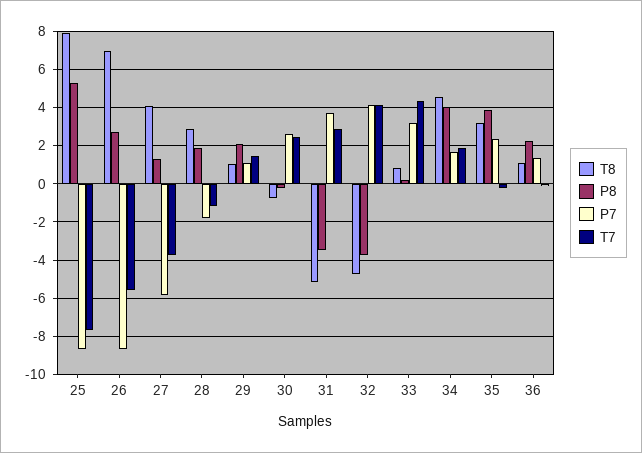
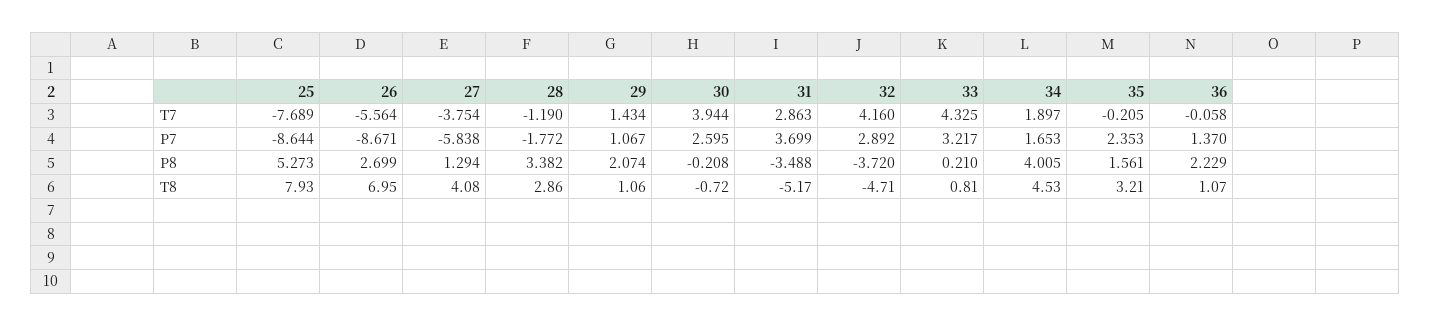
  {
    "T8": {
      "25": 7.93,
      "26": 6.95,
      "27": 4.08,
      "28": 2.86,
      "29": 1.06,
      "30": -0.72,
      "31": -5.17,
      "32": -4.71,
      "33": 0.81,
      "34": 4.53,
      "35": 3.21,
      "36": 1.07
    },
    "P8": {
      "25": 5.273,
      "26": 2.699,
      "27": 1.294,
-     "28": 2,
+     "28": 3.382,
      "29": 2.074,
      "30": -0.208,
      "31": -3.488,
      "32": -3.72,
      "33": 0.21,
      "34": 4.005,
-     "35": 4,
+     "35": 1.561,
      "36": 2.229
    },
    "P7": {
      "25": -8.644,
      "26": -8.671,
      "27": -5.838,
      "28": -1.772,
      "29": 1.067,
      "30": 2.595,
      "31": 3.699,
-     "32": 4,
+     "32": 2.892,
      "33": 3.217,
      "34": 1.653,
      "35": 2.353,
      "36": 1.37
    },
    "T7": {
      "25": -7.689,
      "26": -5.564,
      "27": -3.754,
      "28": -1.19,
      "29": 1.434,
-     "30": 2.5,
+     "30": 3.944,
      "31": 2.863,
      "32": 4.16,
      "33": 4.325,
      "34": 1.897,
      "35": -0.205,
      "36": -0.058
    }
  }

